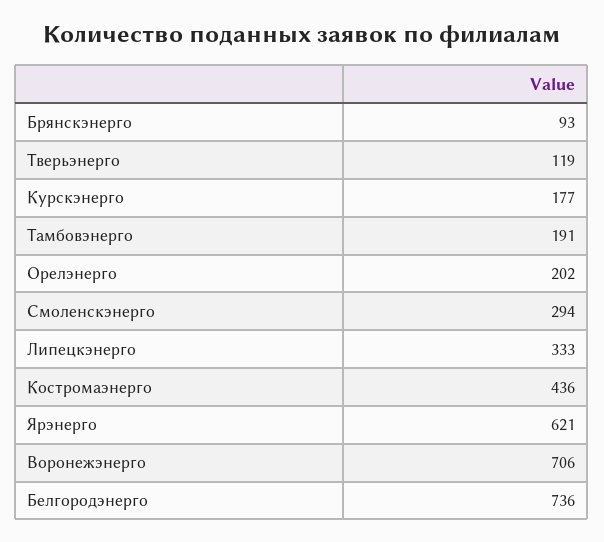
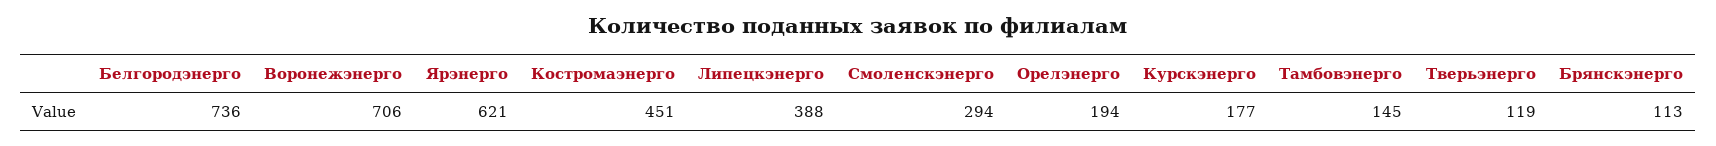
  {
-   "Брянскэнерго": 93,
+   "Брянскэнерго": 113,
    "Тверьэнерго": 119,
    "Курскэнерго": 177,
-   "Тамбовэнерго": 191,
+   "Тамбовэнерго": 145,
-   "Орелэнерго": 202,
+   "Орелэнерго": 194,
    "Смоленскэнерго": 294,
-   "Липецкэнерго": 333,
+   "Липецкэнерго": 388,
-   "Костромаэнерго": 436,
+   "Костромаэнерго": 451,
    "Ярэнерго": 621,
    "Воронежэнерго": 706,
    "Белгородэнерго": 736
  }

